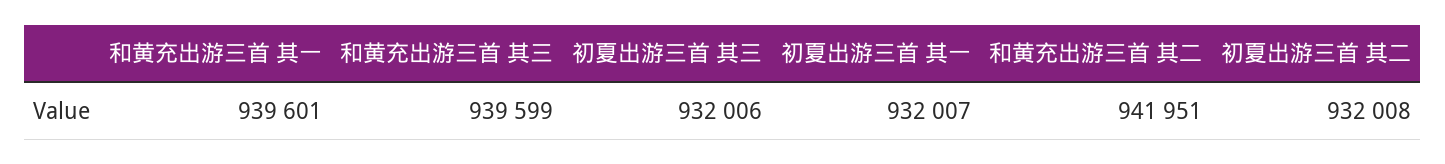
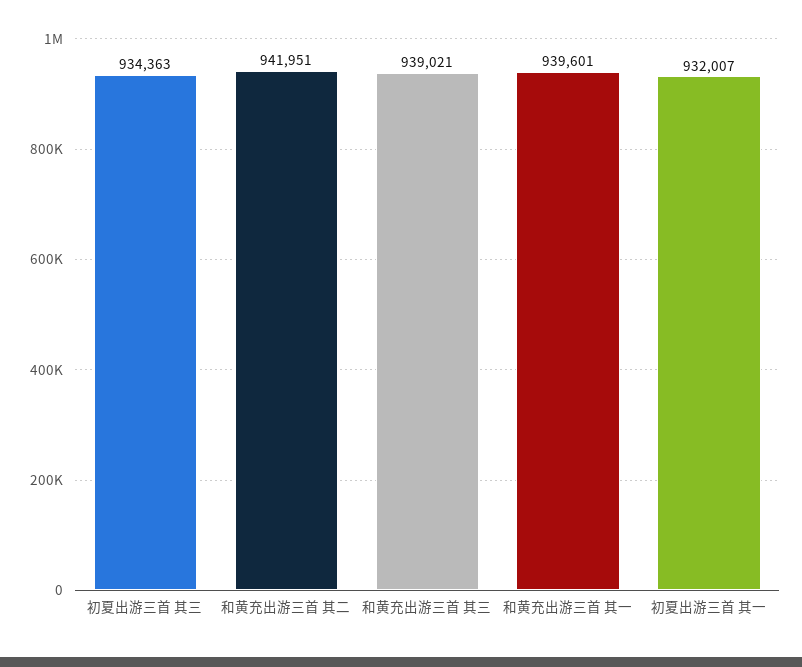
  {
    "和黄充出游三首 其一": 939601,
-   "和黄充出游三首 其三": 939599,
+   "和黄充出游三首 其三": 939021,
-   "初夏出游三首 其三": 932006,
+   "初夏出游三首 其三": 934363,
    "初夏出游三首 其一": 932007,
-   "和黄充出游三首 其二": 941951,
+   "和黄充出游三首 其二": 941951
-   "初夏出游三首 其二": 932008
  }

